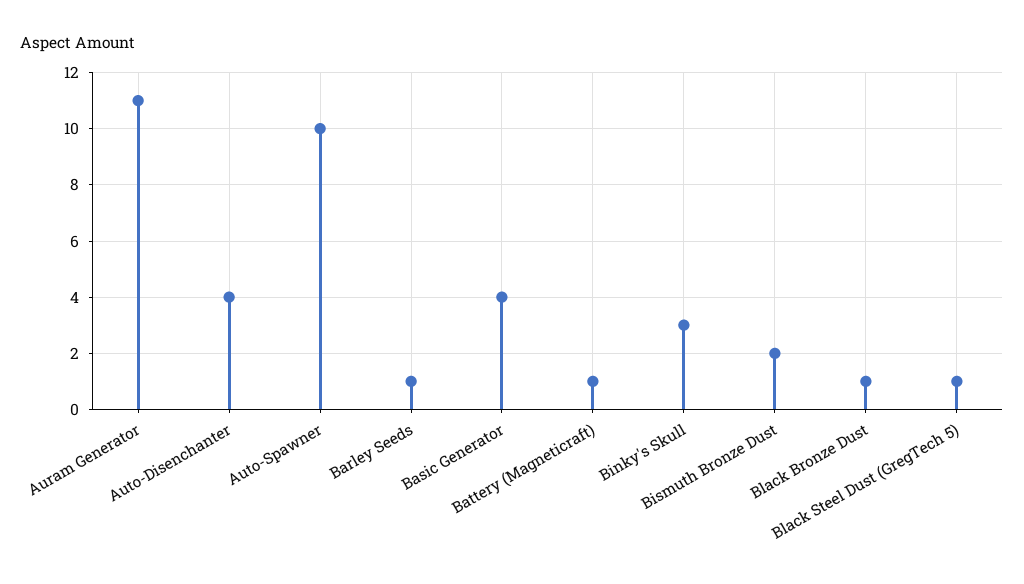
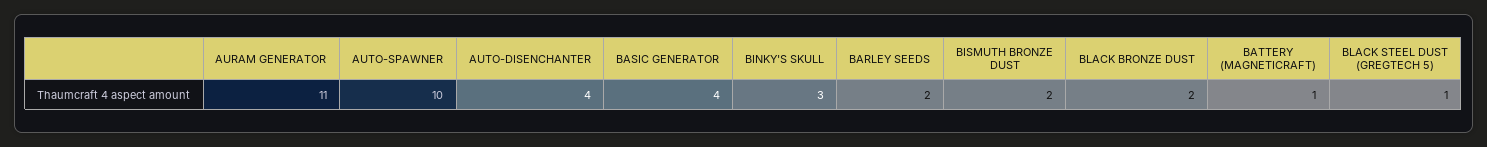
  {
    "Auram Generator": 11,
    "Auto-Disenchanter": 4,
    "Auto-Spawner": 10,
-   "Barley Seeds": 1,
+   "Barley Seeds": 2,
    "Basic Generator": 4,
    "Battery (Magneticraft)": 1,
    "Binky's Skull": 3,
    "Bismuth Bronze Dust": 2,
-   "Black Bronze Dust": 1,
+   "Black Bronze Dust": 2,
    "Black Steel Dust (GregTech 5)": 1
  }

